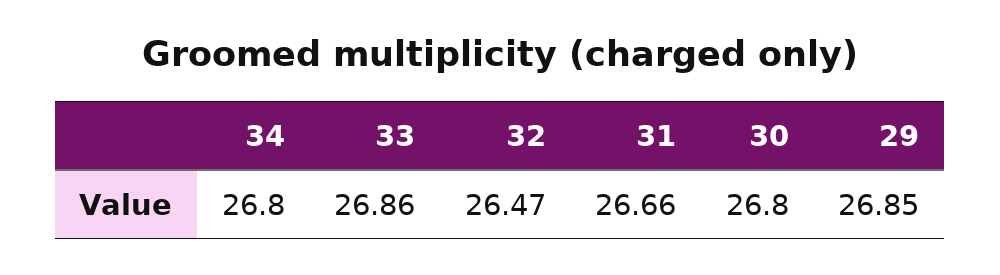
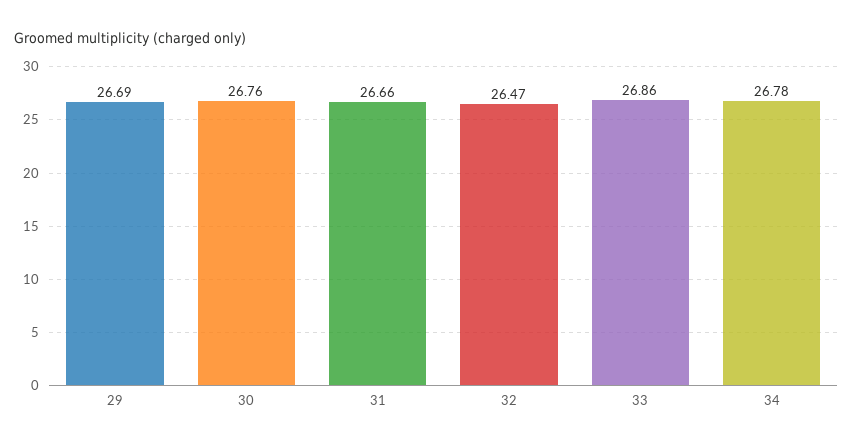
  {
-   "34": 26.8,
+   "34": 26.78,
    "33": 26.86,
    "32": 26.47,
    "31": 26.66,
-   "30": 26.8,
+   "30": 26.76,
-   "29": 26.85
+   "29": 26.69
  }

